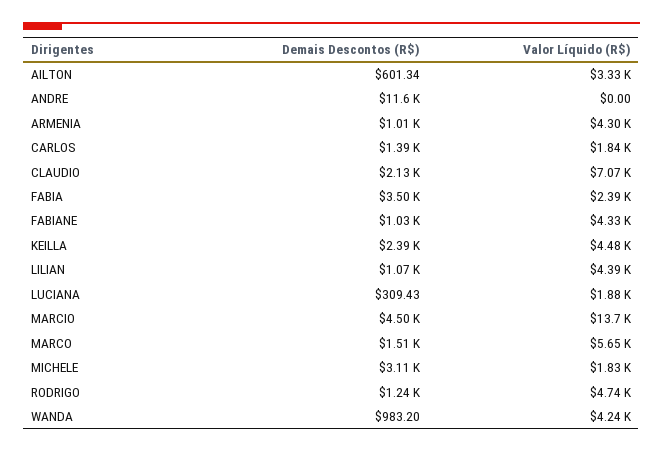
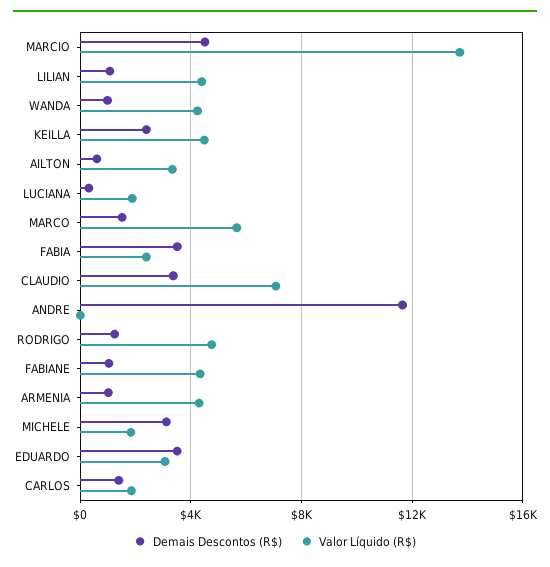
  {
    "Demais Descontos (R$)": {
      "AILTON": 601.34,
      "ANDRE": 11600,
      "ARMENIA": 1010,
      "CARLOS": 1390,
-     "CLAUDIO": 2130,
+     "CLAUDIO": 3500,
      "FABIA": 3500,
      "FABIANE": 1030,
      "KEILLA": 2390,
      "LILIAN": 1070,
      "LUCIANA": 309.43,
      "MARCIO": 4500,
      "MARCO": 1510,
      "MICHELE": 3110,
      "RODRIGO": 1240,
-     "WANDA": 983.2
+     "WANDA": 983.2,
+     "EDUARDO": 3500
    },
    "Valor Líquido (R$)": {
      "AILTON": 3330,
      "ANDRE": 0,
      "ARMENIA": 4300,
      "CARLOS": 1840,
      "CLAUDIO": 7070,
      "FABIA": 2390,
      "FABIANE": 4330,
      "KEILLA": 4480,
      "LILIAN": 4390,
      "LUCIANA": 1880,
      "MARCIO": 13700,
      "MARCO": 5650,
      "MICHELE": 1830,
      "RODRIGO": 4740,
-     "WANDA": 4240
+     "WANDA": 4240,
+     "EDUARDO": 3000
    }
  }

